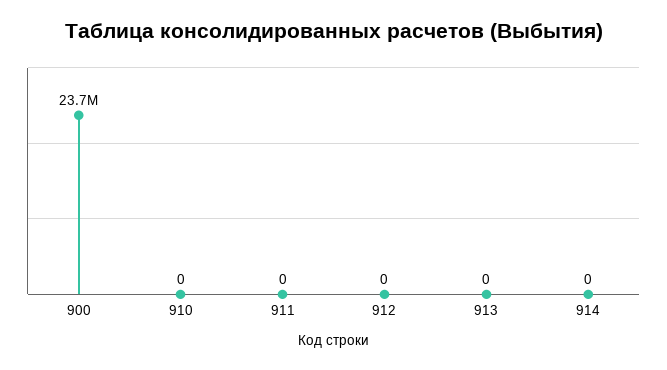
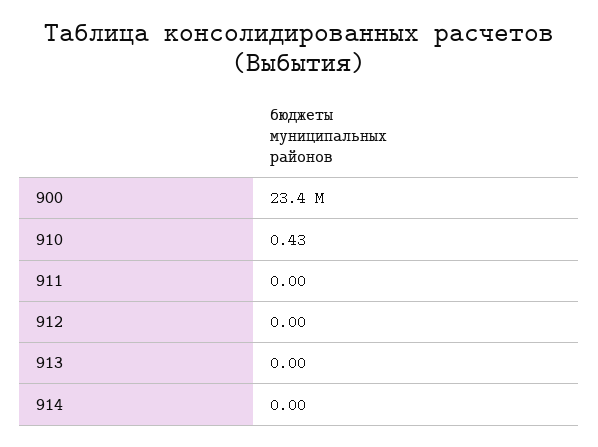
  {
-   "900": 23700000,
+   "900": 23400000,
-   "910": 0,
+   "910": 0.43,
    "911": 0,
    "912": 0,
    "913": 0,
    "914": 0
  }

